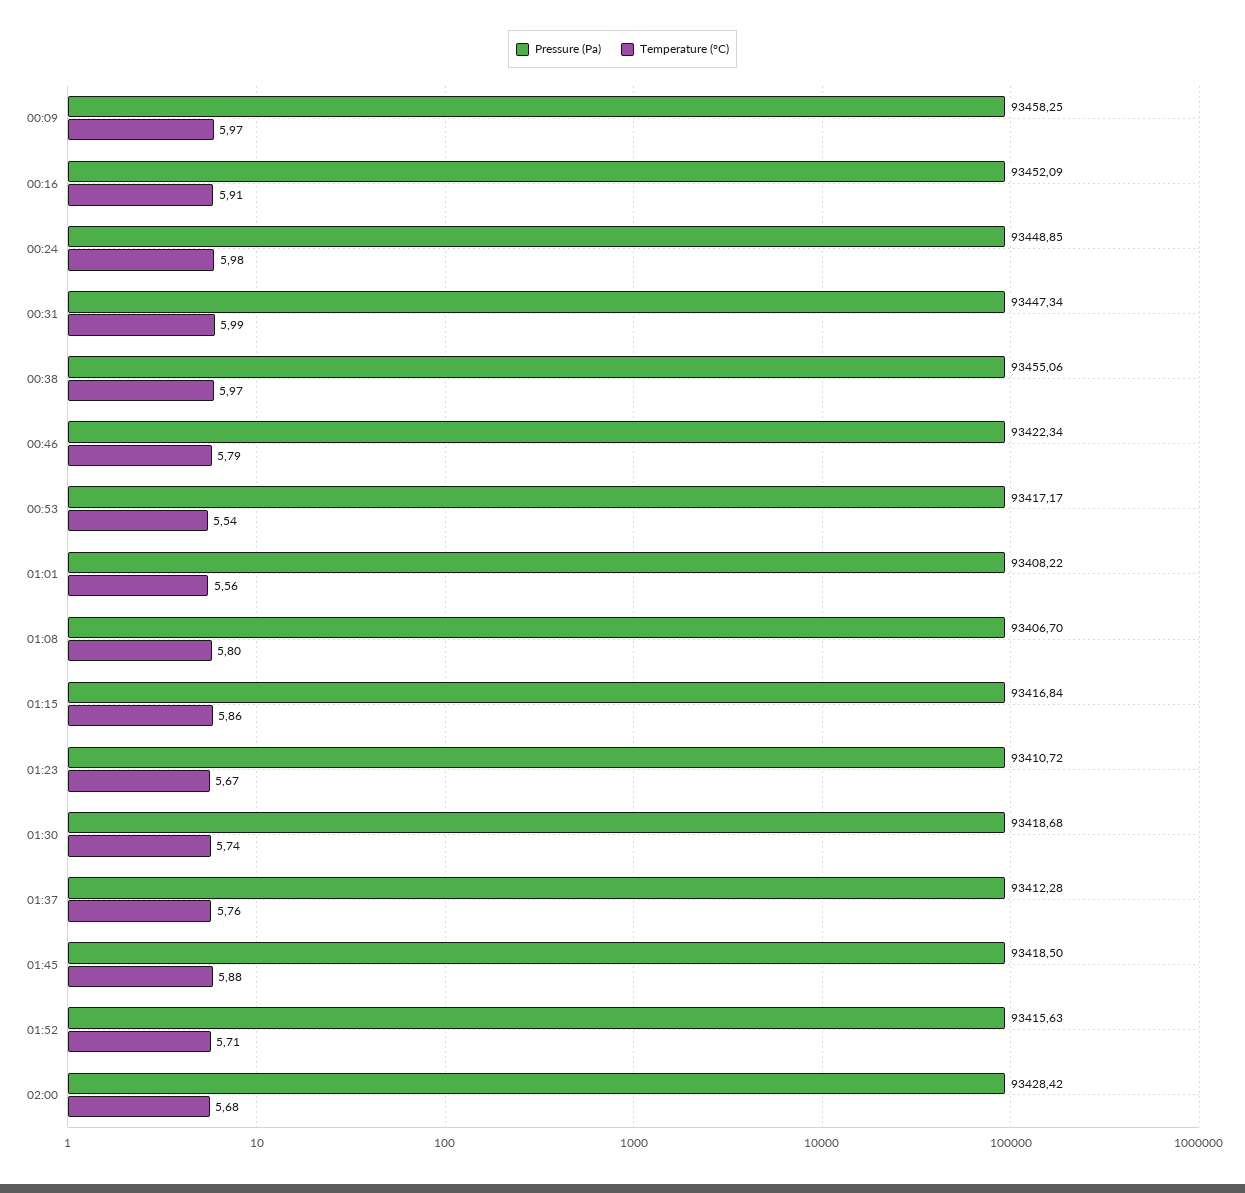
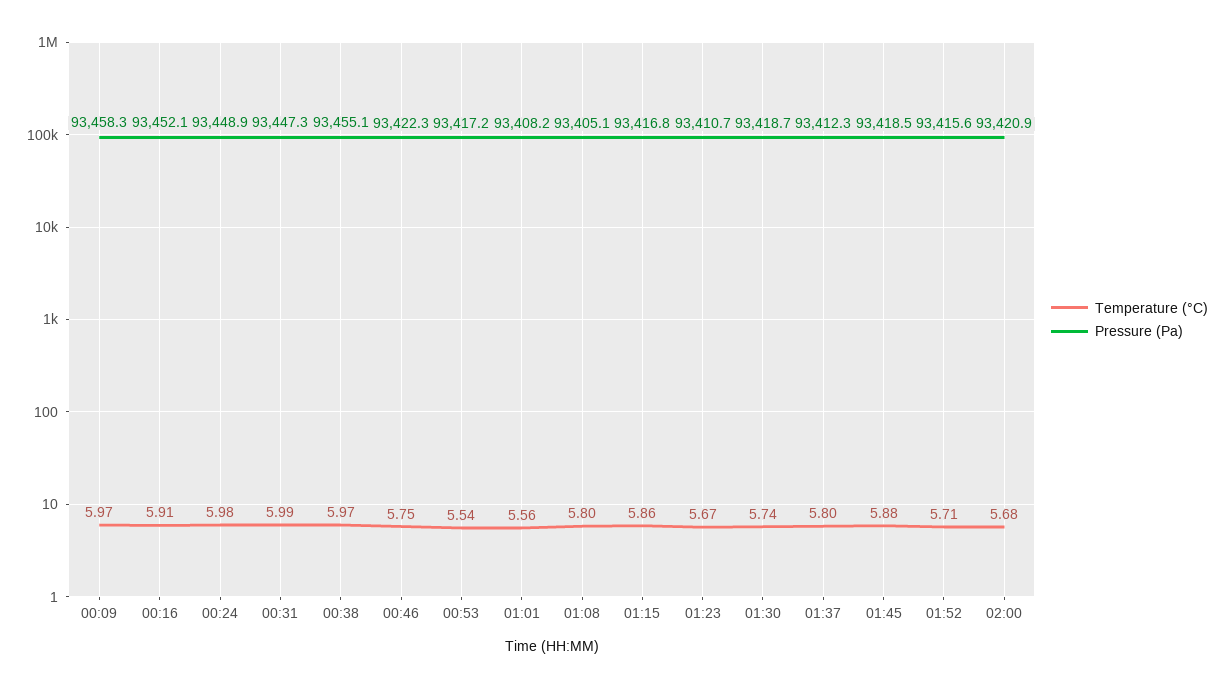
  {
    "Pressure (Pa)": {
      "00:09": 93458.25,
      "00:16": 93452.09,
      "00:24": 93448.85,
      "00:31": 93447.34,
      "00:38": 93455.06,
      "00:46": 93422.34,
      "00:53": 93417.17,
      "01:01": 93408.22,
-     "01:08": 93406.7,
+     "01:08": 93405.1,
      "01:15": 93416.84,
      "01:23": 93410.72,
      "01:30": 93418.68,
      "01:37": 93412.28,
      "01:45": 93418.5,
      "01:52": 93415.63,
-     "02:00": 93428.42
+     "02:00": 93420.9
    },
    "Temperature (°C)": {
      "00:09": 5.97,
      "00:16": 5.91,
      "00:24": 5.98,
      "00:31": 5.99,
      "00:38": 5.97,
-     "00:46": 5.79,
+     "00:46": 5.75,
      "00:53": 5.54,
      "01:01": 5.56,
      "01:08": 5.8,
      "01:15": 5.86,
      "01:23": 5.67,
      "01:30": 5.74,
-     "01:37": 5.76,
+     "01:37": 5.8,
      "01:45": 5.88,
      "01:52": 5.71,
      "02:00": 5.68
    }
  }

